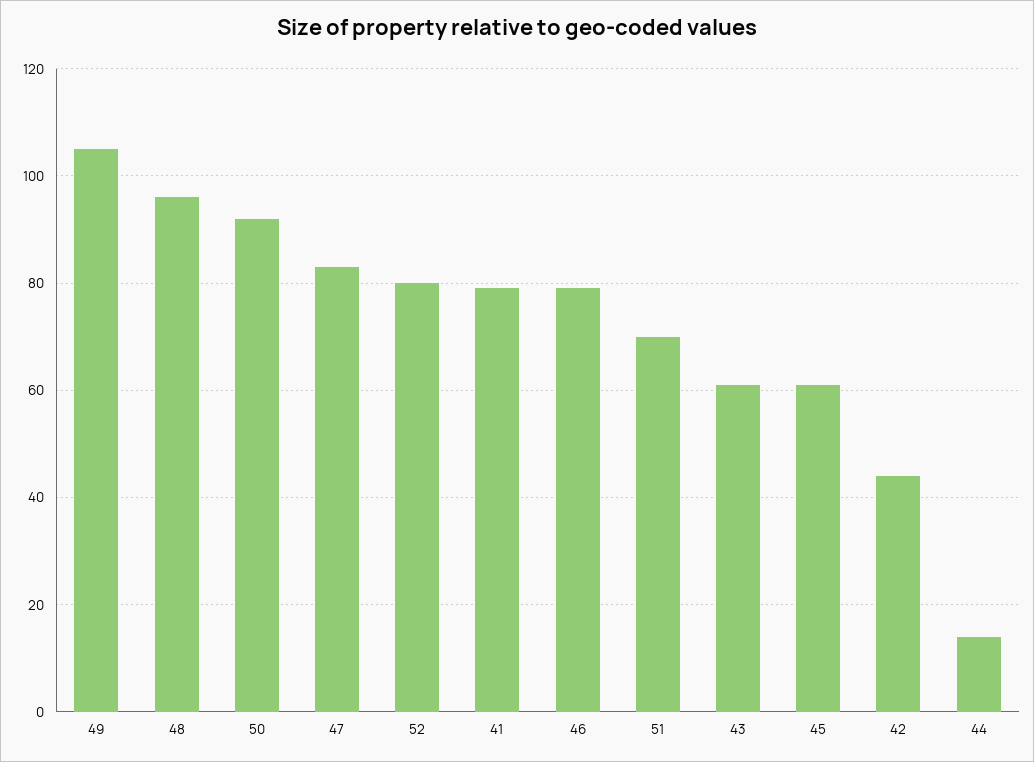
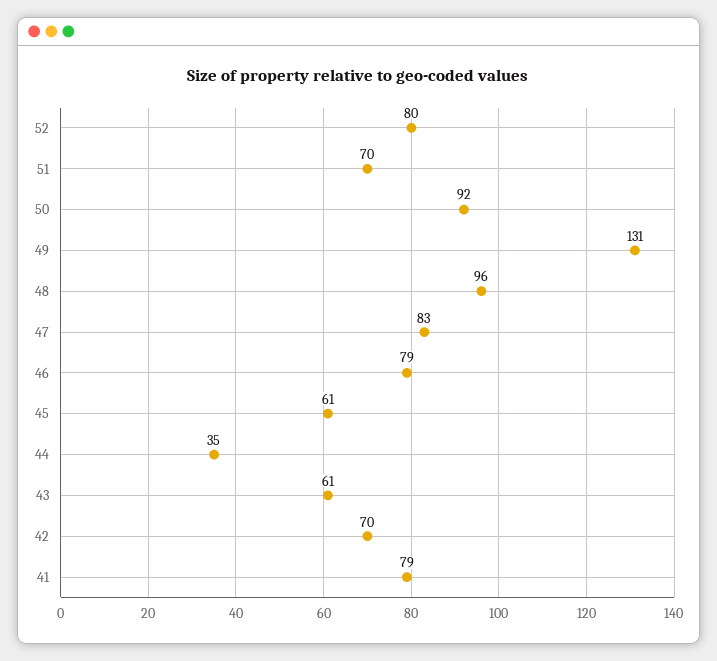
  {
-   "49": 105,
+   "49": 131,
    "48": 96,
    "50": 92,
    "47": 83,
    "52": 80,
    "41": 79,
    "46": 79,
    "51": 70,
    "43": 61,
    "45": 61,
-   "42": 45,
+   "42": 70,
-   "44": 15
+   "44": 35
  }

